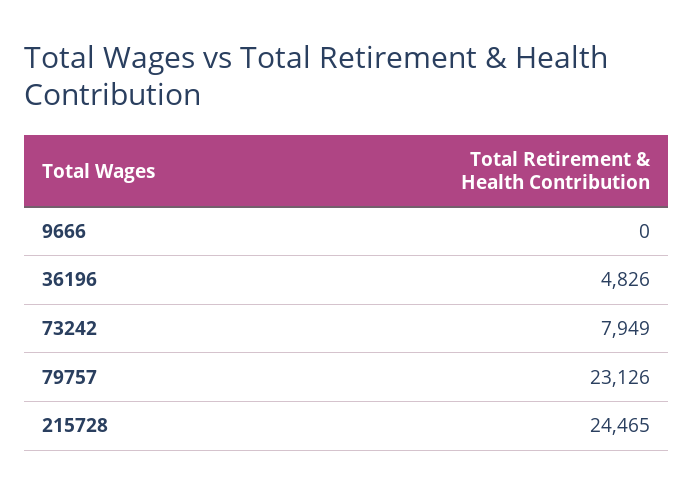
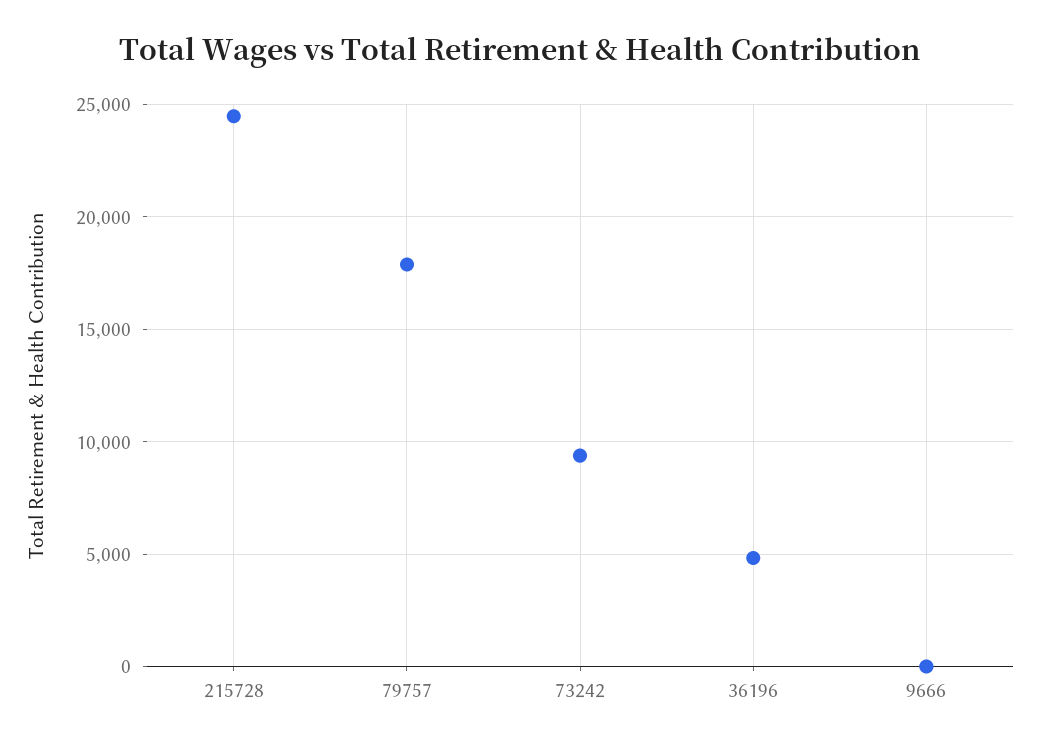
  {
    "9666": 0,
    "36196": 4826,
-   "73242": 7949,
+   "73242": 9500,
-   "79757": 23126,
+   "79757": 18000,
    "215728": 24465
  }

